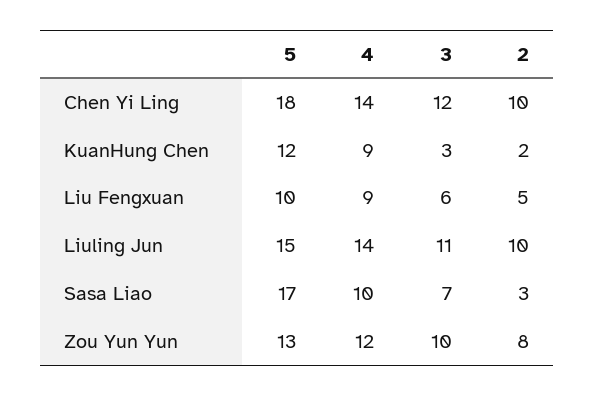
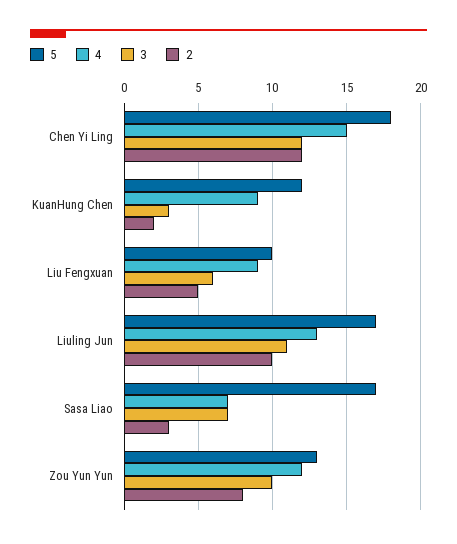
  {
    "5": {
      "Chen Yi Ling": 18,
      "KuanHung Chen": 12,
      "Liu Fengxuan": 10,
-     "Liuling Jun": 15,
+     "Liuling Jun": 17,
      "Sasa Liao": 17,
      "Zou Yun Yun": 13
    },
    "4": {
-     "Chen Yi Ling": 14,
+     "Chen Yi Ling": 15,
      "KuanHung Chen": 9,
      "Liu Fengxuan": 9,
-     "Liuling Jun": 14,
+     "Liuling Jun": 13,
-     "Sasa Liao": 10,
+     "Sasa Liao": 7,
      "Zou Yun Yun": 12
    },
    "3": {
      "Chen Yi Ling": 12,
      "KuanHung Chen": 3,
      "Liu Fengxuan": 6,
      "Liuling Jun": 11,
      "Sasa Liao": 7,
      "Zou Yun Yun": 10
    },
    "2": {
-     "Chen Yi Ling": 10,
+     "Chen Yi Ling": 12,
      "KuanHung Chen": 2,
      "Liu Fengxuan": 5,
      "Liuling Jun": 10,
      "Sasa Liao": 3,
      "Zou Yun Yun": 8
    }
  }

